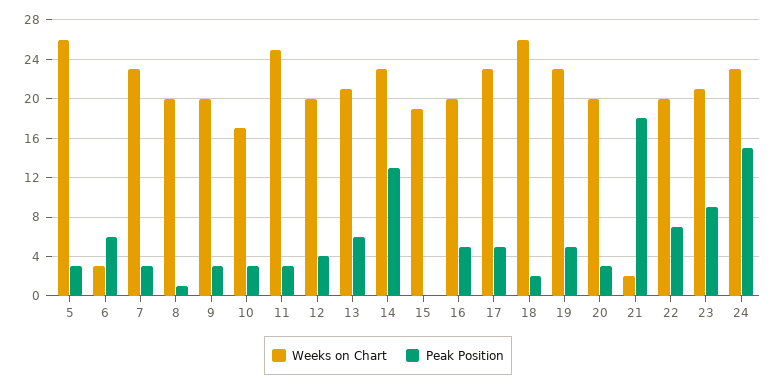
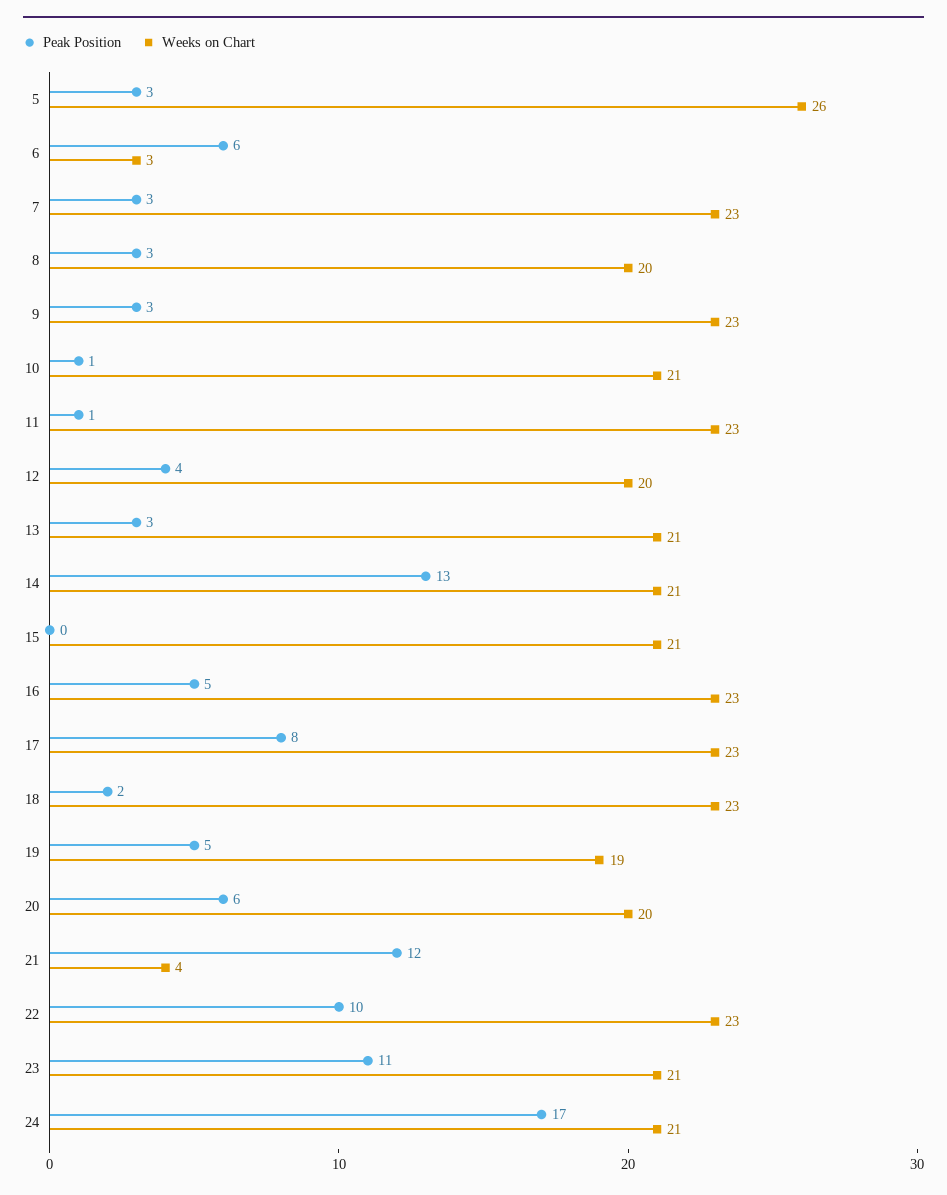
  {
    "Weeks on Chart": {
      "5": 26,
      "6": 3,
      "7": 23,
      "8": 20,
-     "9": 20,
+     "9": 23,
-     "10": 17,
+     "10": 21,
-     "11": 25,
+     "11": 23,
      "12": 20,
      "13": 21,
-     "14": 23,
+     "14": 21,
-     "15": 19,
+     "15": 21,
-     "16": 20,
+     "16": 23,
      "17": 23,
-     "18": 26,
+     "18": 23,
-     "19": 23,
+     "19": 19,
      "20": 20,
-     "21": 2,
+     "21": 4,
-     "22": 20,
+     "22": 23,
      "23": 21,
-     "24": 23
+     "24": 21
    },
    "Peak Position": {
      "5": 3,
      "6": 6,
      "7": 3,
-     "8": 1,
+     "8": 3,
      "9": 3,
-     "10": 3,
+     "10": 1,
-     "11": 3,
+     "11": 1,
      "12": 4,
-     "13": 6,
+     "13": 3,
      "14": 13,
      "15": 0,
      "16": 5,
-     "17": 5,
+     "17": 8,
      "18": 2,
      "19": 5,
-     "20": 3,
+     "20": 6,
-     "21": 18,
+     "21": 12,
-     "22": 7,
+     "22": 10,
-     "23": 9,
+     "23": 11,
-     "24": 15
+     "24": 17
    }
  }

